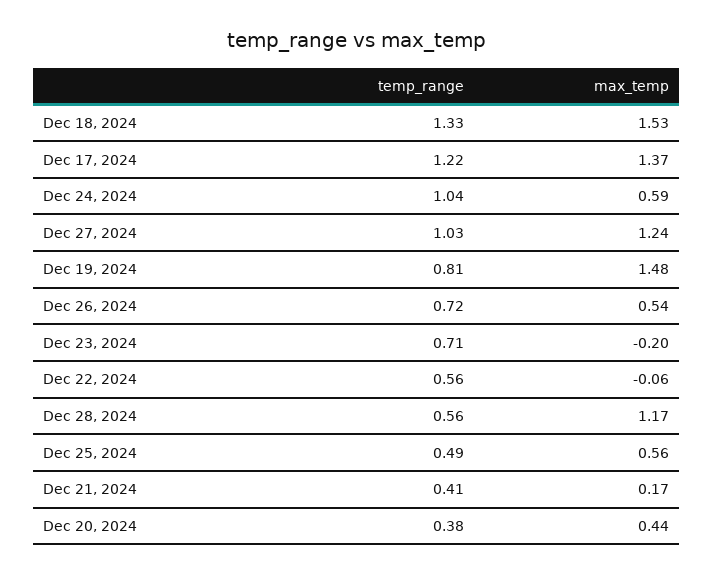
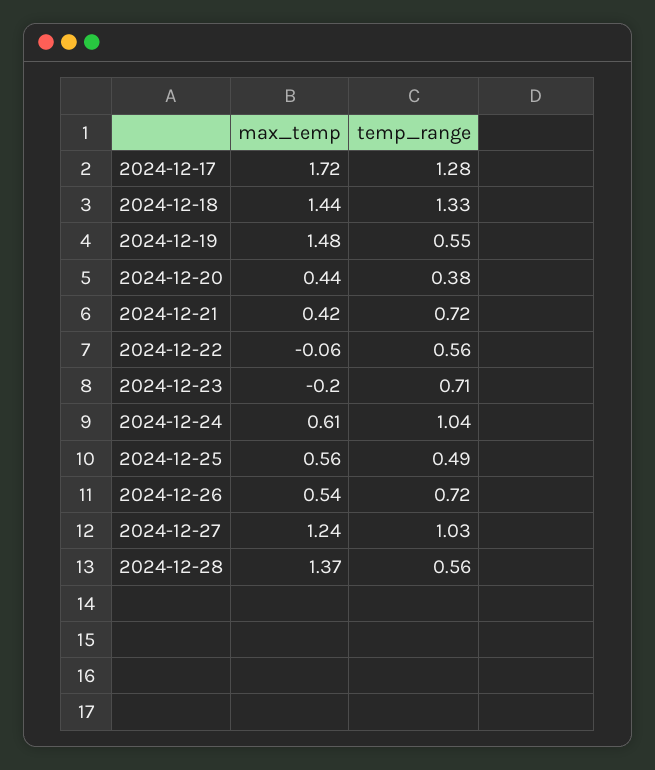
  {
    "temp_range": {
      "Dec 18, 2024": 1.33,
-     "Dec 17, 2024": 1.22,
+     "Dec 17, 2024": 1.28,
      "Dec 24, 2024": 1.04,
      "Dec 27, 2024": 1.03,
-     "Dec 19, 2024": 0.81,
+     "Dec 19, 2024": 0.55,
      "Dec 26, 2024": 0.72,
      "Dec 23, 2024": 0.71,
      "Dec 22, 2024": 0.56,
      "Dec 28, 2024": 0.56,
      "Dec 25, 2024": 0.49,
-     "Dec 21, 2024": 0.41,
+     "Dec 21, 2024": 0.72,
      "Dec 20, 2024": 0.38
    },
    "max_temp": {
-     "Dec 18, 2024": 1.53,
+     "Dec 18, 2024": 1.44,
-     "Dec 17, 2024": 1.37,
+     "Dec 17, 2024": 1.72,
-     "Dec 24, 2024": 0.59,
+     "Dec 24, 2024": 0.61,
      "Dec 27, 2024": 1.24,
      "Dec 19, 2024": 1.48,
      "Dec 26, 2024": 0.54,
      "Dec 23, 2024": -0.2,
      "Dec 22, 2024": -0.06,
-     "Dec 28, 2024": 1.17,
+     "Dec 28, 2024": 1.37,
      "Dec 25, 2024": 0.56,
-     "Dec 21, 2024": 0.17,
+     "Dec 21, 2024": 0.42,
      "Dec 20, 2024": 0.44
    }
  }

